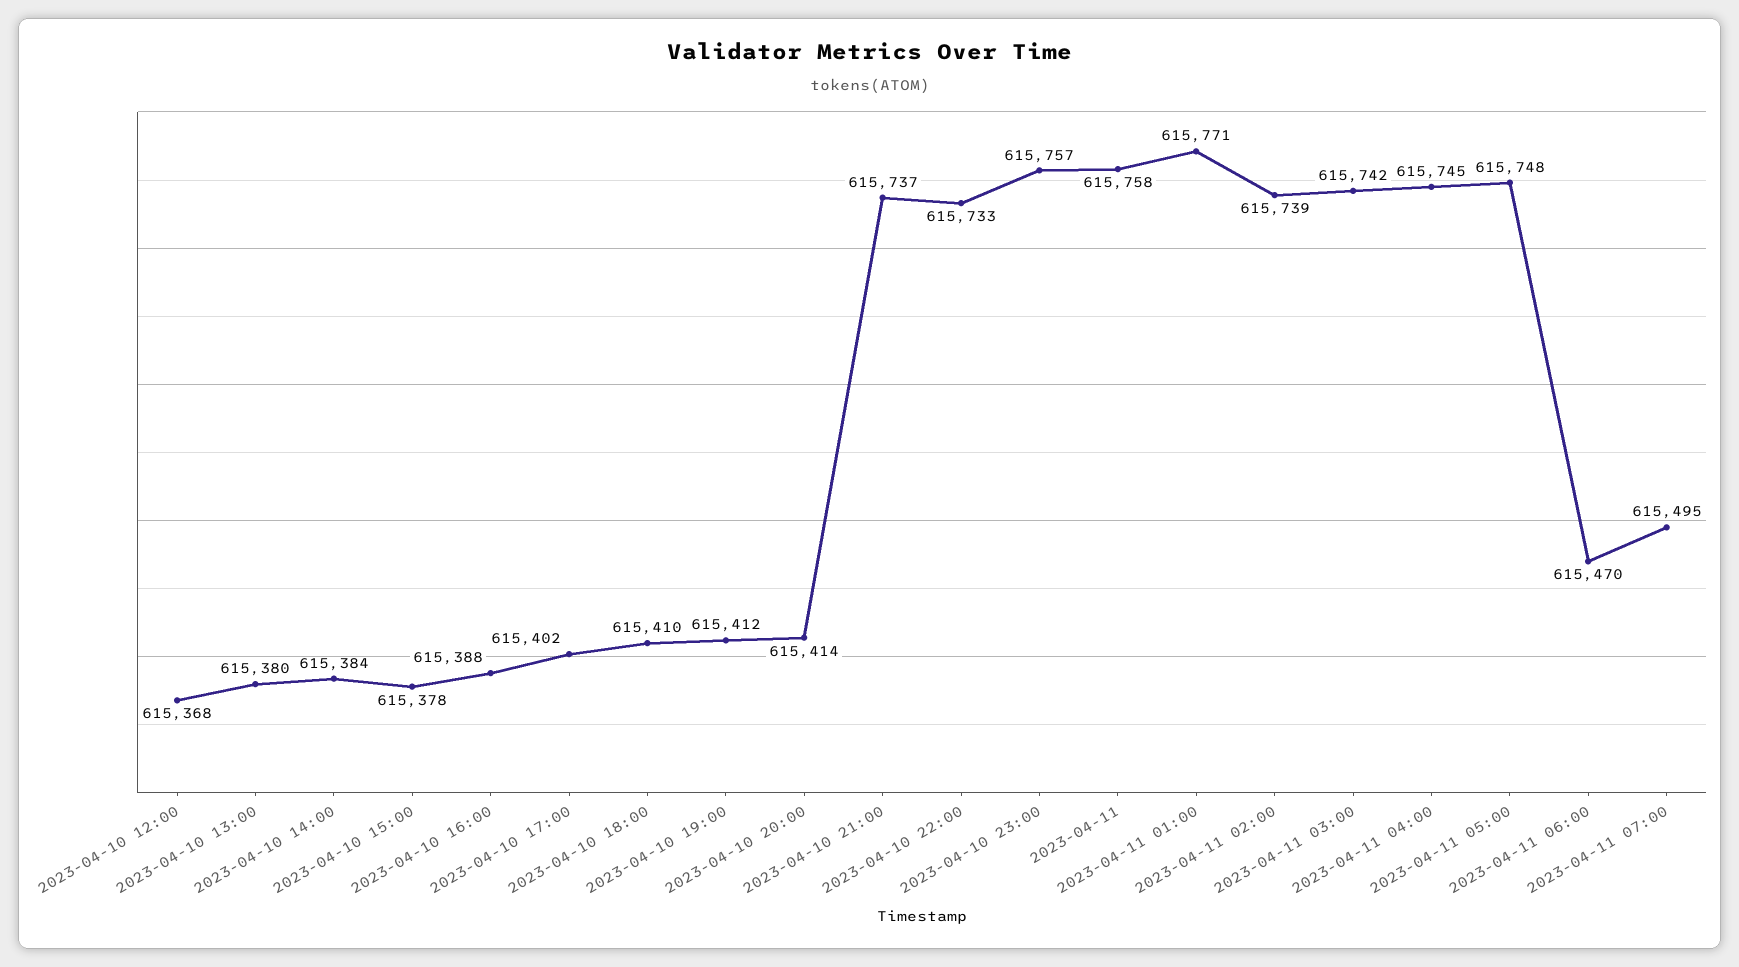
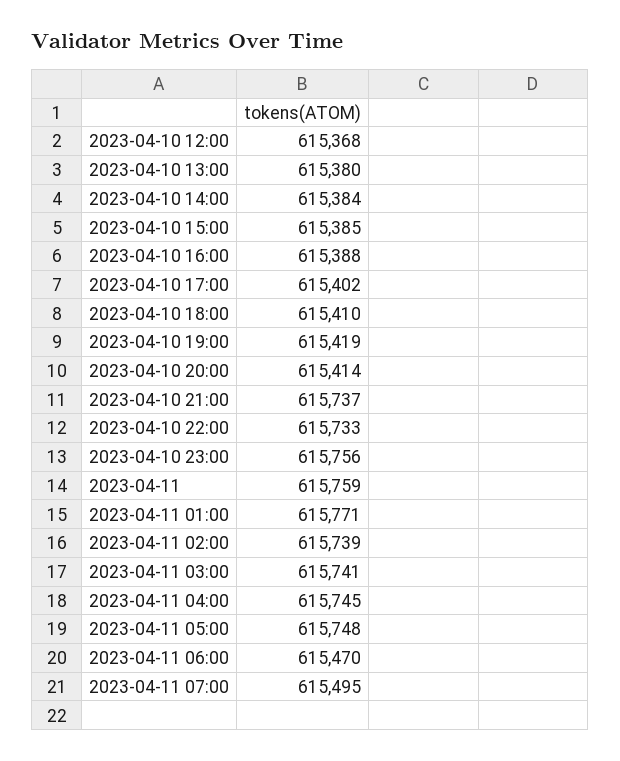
  {
    "2023-04-10 12:00": 615368,
    "2023-04-10 13:00": 615380,
    "2023-04-10 14:00": 615384,
-   "2023-04-10 15:00": 615378,
+   "2023-04-10 15:00": 615385,
    "2023-04-10 16:00": 615388,
    "2023-04-10 17:00": 615402,
    "2023-04-10 18:00": 615410,
-   "2023-04-10 19:00": 615412,
+   "2023-04-10 19:00": 615419,
    "2023-04-10 20:00": 615414,
    "2023-04-10 21:00": 615737,
    "2023-04-10 22:00": 615733,
-   "2023-04-10 23:00": 615757,
+   "2023-04-10 23:00": 615756,
-   "2023-04-11": 615758,
+   "2023-04-11": 615759,
    "2023-04-11 01:00": 615771,
    "2023-04-11 02:00": 615739,
-   "2023-04-11 03:00": 615742,
+   "2023-04-11 03:00": 615741,
    "2023-04-11 04:00": 615745,
    "2023-04-11 05:00": 615748,
    "2023-04-11 06:00": 615470,
    "2023-04-11 07:00": 615495
  }

